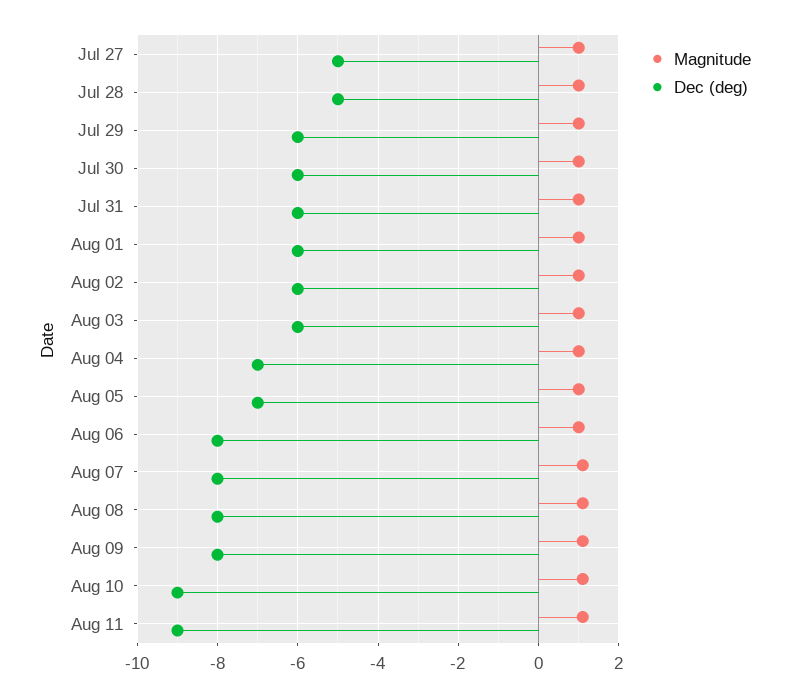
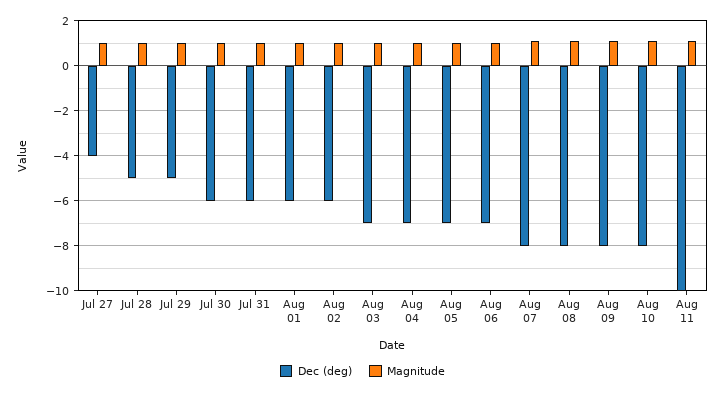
  {
    "Magnitude": {
      "Jul 27": 1,
      "Jul 28": 1,
      "Jul 29": 1,
      "Jul 30": 1,
      "Jul 31": 1,
      "Aug 01": 1,
      "Aug 02": 1,
      "Aug 03": 1,
      "Aug 04": 1,
      "Aug 05": 1,
      "Aug 06": 1,
      "Aug 07": 1,
      "Aug 08": 1,
      "Aug 09": 1,
      "Aug 10": 1,
      "Aug 11": 1
    },
    "Dec (deg)": {
-     "Jul 27": -5,
+     "Jul 27": -4,
      "Jul 28": -5,
-     "Jul 29": -6,
+     "Jul 29": -5,
      "Jul 30": -6,
      "Jul 31": -6,
      "Aug 01": -6,
      "Aug 02": -6,
-     "Aug 03": -6,
+     "Aug 03": -7,
      "Aug 04": -7,
      "Aug 05": -7,
-     "Aug 06": -8,
+     "Aug 06": -7,
      "Aug 07": -8,
      "Aug 08": -8,
      "Aug 09": -8,
-     "Aug 10": -9,
+     "Aug 10": -8,
-     "Aug 11": -9
+     "Aug 11": -10
    }
  }

